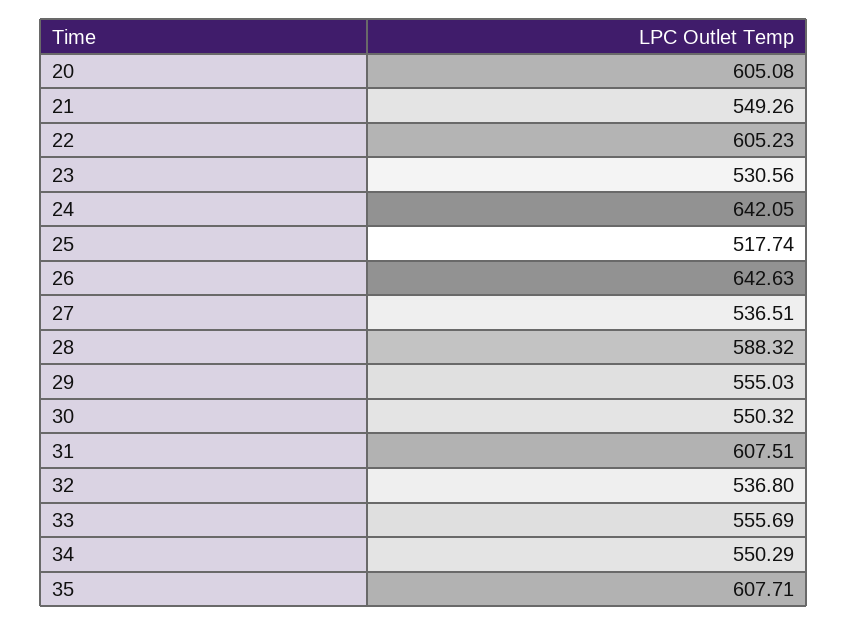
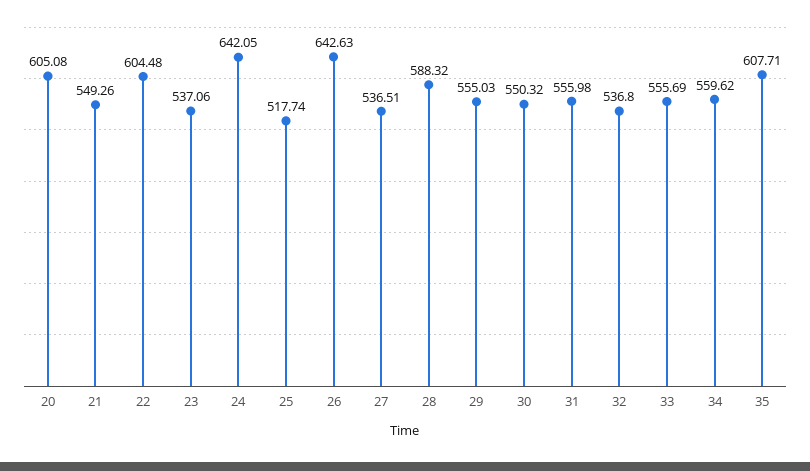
  {
    "20": 605.08,
    "21": 549.26,
-   "22": 605.23,
+   "22": 604.48,
-   "23": 530.56,
+   "23": 537.06,
    "24": 642.05,
    "25": 517.74,
    "26": 642.63,
    "27": 536.51,
    "28": 588.32,
    "29": 555.03,
    "30": 550.32,
-   "31": 607.51,
+   "31": 555.98,
    "32": 536.8,
    "33": 555.69,
-   "34": 550.29,
+   "34": 559.62,
    "35": 607.71
  }

